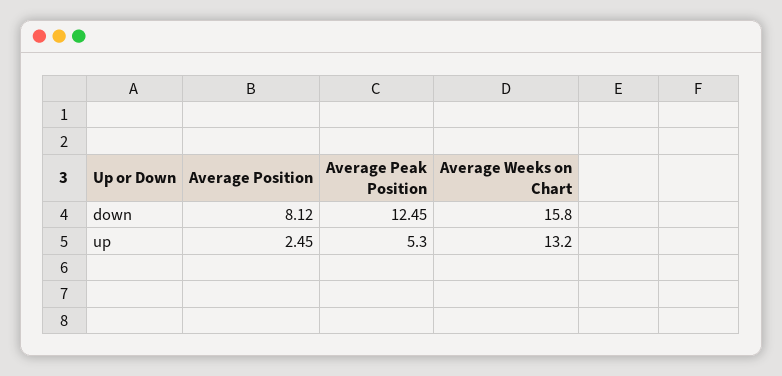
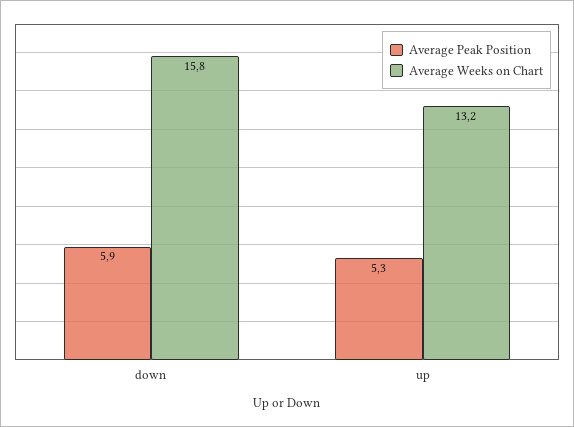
  {
-   "Average Position": {
-     "down": 8.12,
-     "up": 2.45
-   },
    "Average Peak Position": {
-     "down": 12.45,
+     "down": 5.9,
      "up": 5.3
    },
    "Average Weeks on Chart": {
      "down": 15.8,
      "up": 13.2
    }
  }

